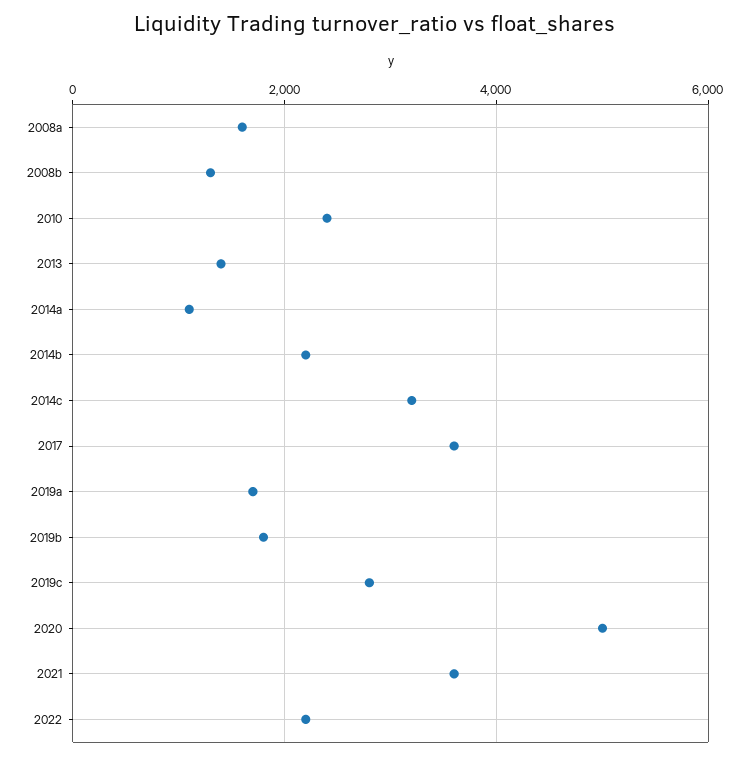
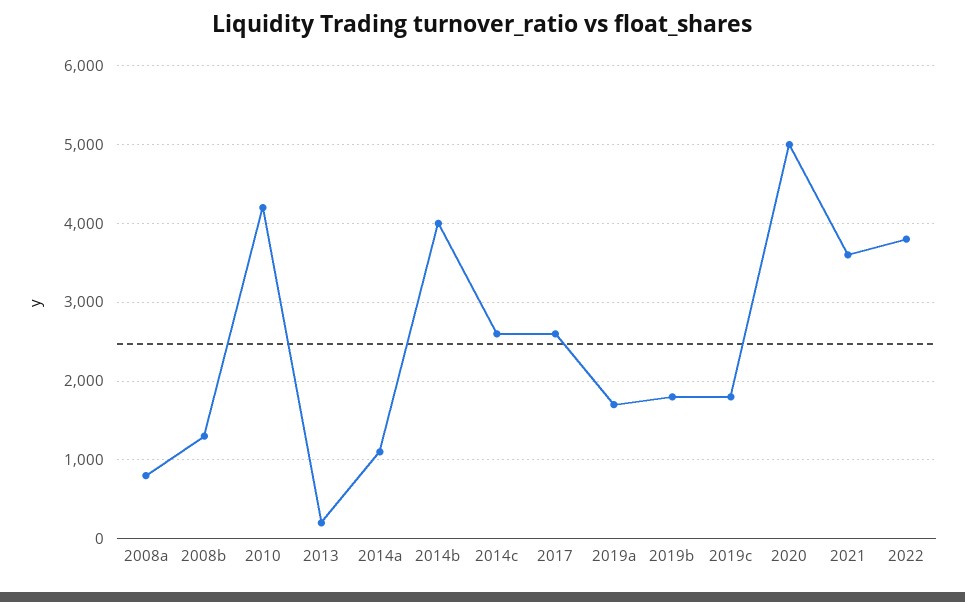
  {
-   "2008a": 1600,
+   "2008a": 800,
    "2008b": 1300,
-   "2010": 2400,
+   "2010": 4200,
-   "2013": 1400,
+   "2013": 200,
    "2014a": 1100,
-   "2014b": 2200,
+   "2014b": 4000,
-   "2014c": 3200,
+   "2014c": 2600,
-   "2017": 3600,
+   "2017": 2600,
    "2019a": 1700,
    "2019b": 1800,
-   "2019c": 2800,
+   "2019c": 1800,
    "2020": 5000,
    "2021": 3600,
-   "2022": 2200
+   "2022": 3800
  }

